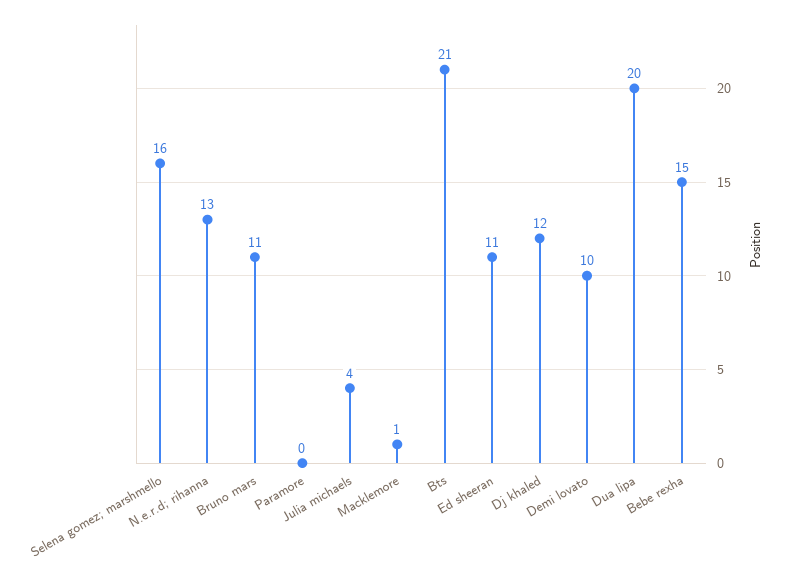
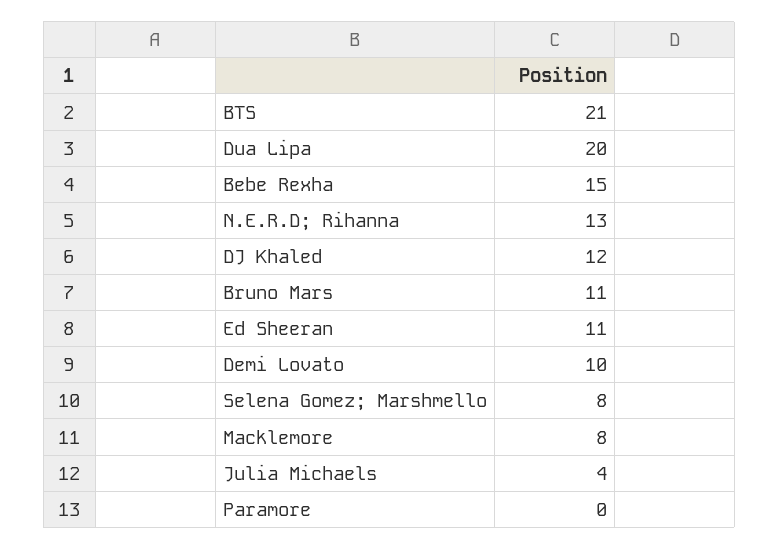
  {
-   "Selena gomez; marshmello": 16,
+   "Selena gomez; marshmello": 8,
    "N.e.r.d; rihanna": 13,
    "Bruno mars": 11,
    "Paramore": 0,
    "Julia michaels": 4,
-   "Macklemore": 1,
+   "Macklemore": 8,
    "Bts": 21,
    "Ed sheeran": 11,
    "Dj khaled": 12,
    "Demi lovato": 10,
    "Dua lipa": 20,
    "Bebe rexha": 15
  }

